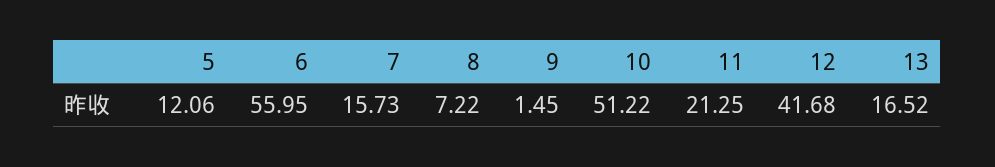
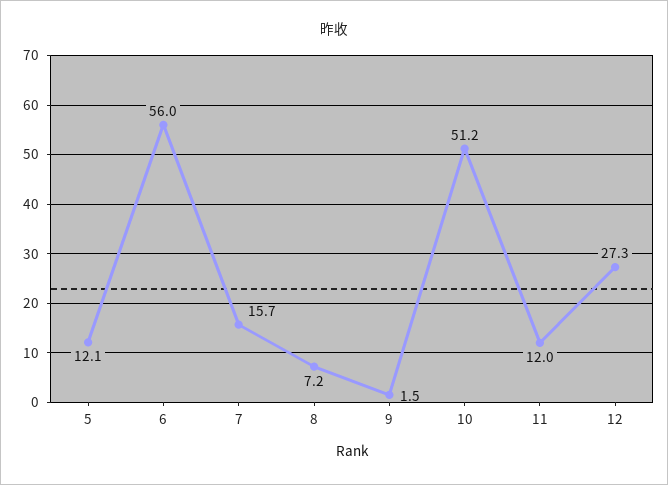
  {
    "5": 12.06,
    "6": 55.95,
    "7": 15.73,
    "8": 7.22,
    "9": 1.45,
    "10": 51.22,
-   "11": 21.25,
+   "11": 12,
-   "12": 41.68,
+   "12": 27.3
-   "13": 16.52
  }

